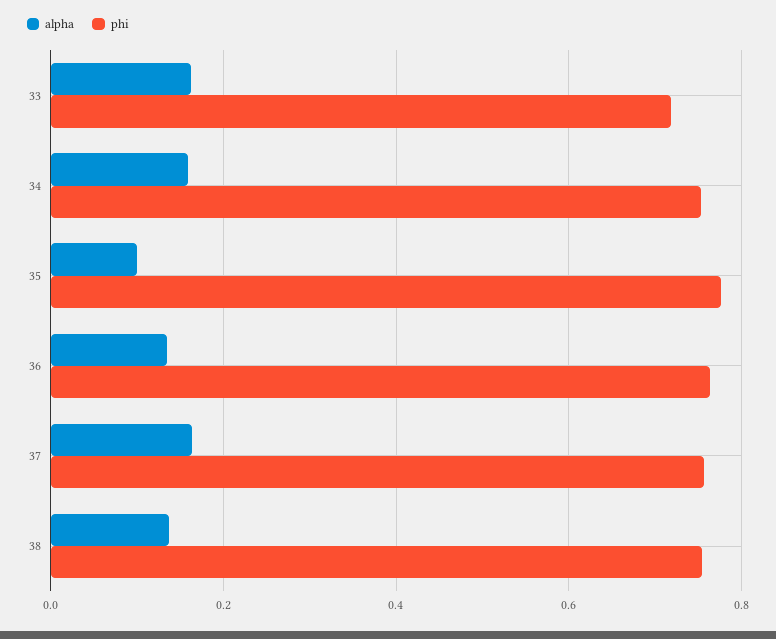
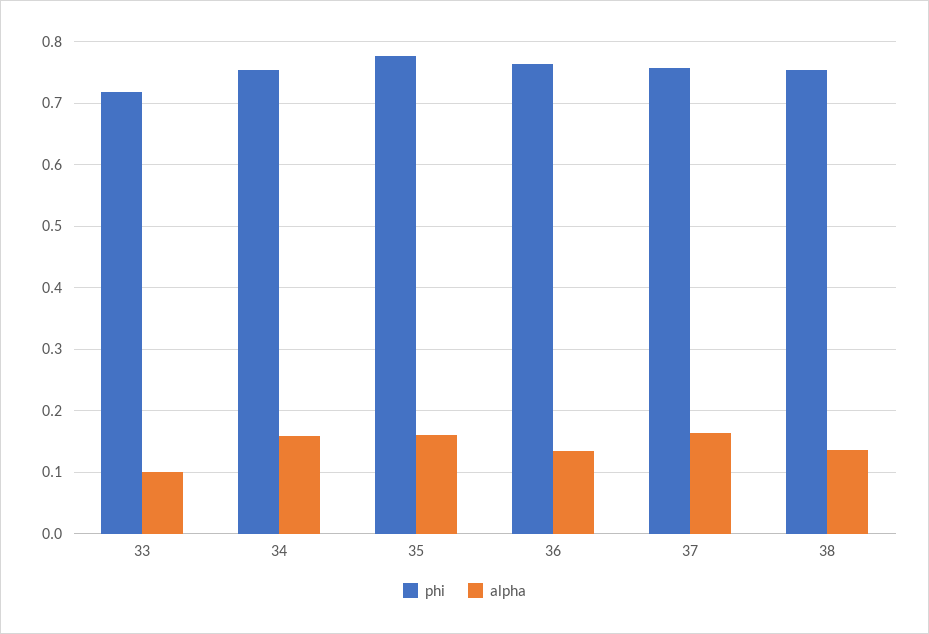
  {
    "alpha": {
-     "33": 0.16,
+     "33": 0.1,
      "34": 0.16,
-     "35": 0.1,
+     "35": 0.16,
      "36": 0.14,
      "37": 0.16,
      "38": 0.14
    },
    "phi": {
      "33": 0.72,
      "34": 0.75,
      "35": 0.78,
      "36": 0.76,
      "37": 0.76,
      "38": 0.75
    }
  }

